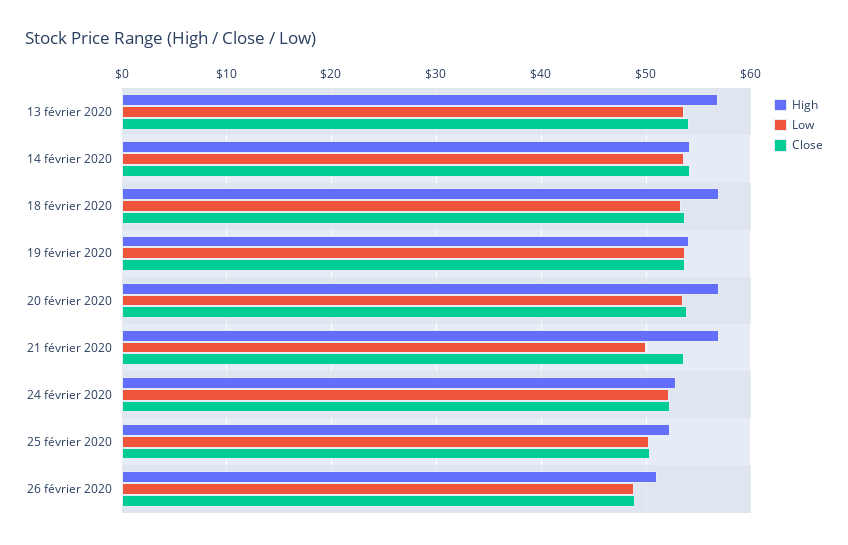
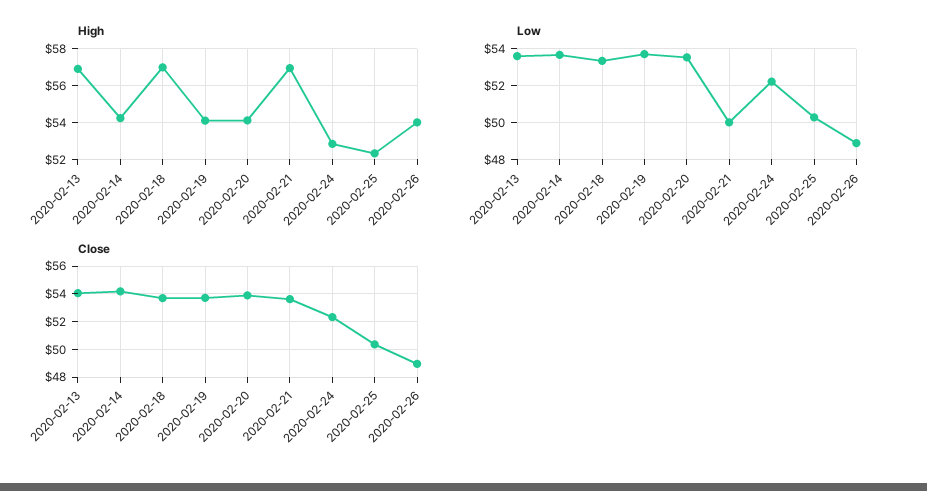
  {
    "High": {
      "13 février 2020": 57,
      "14 février 2020": 54,
      "18 février 2020": 57,
      "19 février 2020": 54,
-     "20 février 2020": 57,
+     "20 février 2020": 54,
      "21 février 2020": 57,
      "24 février 2020": 53,
      "25 février 2020": 52.5,
-     "26 février 2020": 51
+     "26 février 2020": 54
    },
    "Low": {
      "13 février 2020": 53.5,
      "14 février 2020": 53.5,
      "18 février 2020": 53.5,
      "19 février 2020": 53.5,
      "20 février 2020": 53.5,
      "21 février 2020": 50,
      "24 février 2020": 52,
      "25 février 2020": 50.5,
      "26 février 2020": 49
    },
    "Close": {
      "13 février 2020": 54,
      "14 février 2020": 54,
      "18 février 2020": 53.5,
      "19 février 2020": 53.5,
      "20 février 2020": 54,
      "21 février 2020": 53.5,
      "24 février 2020": 52.5,
      "25 février 2020": 50.5,
      "26 février 2020": 49
    }
  }

